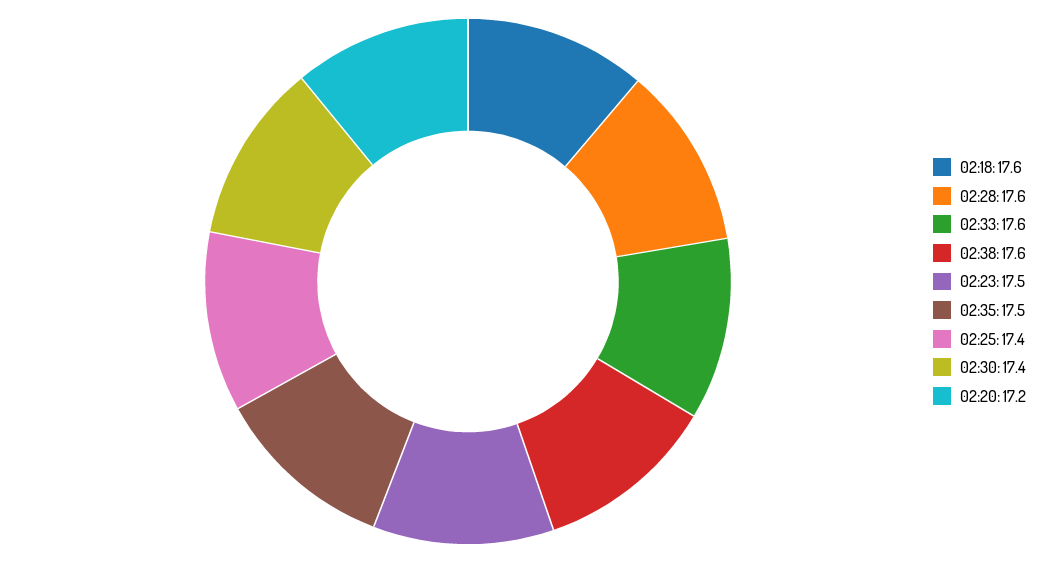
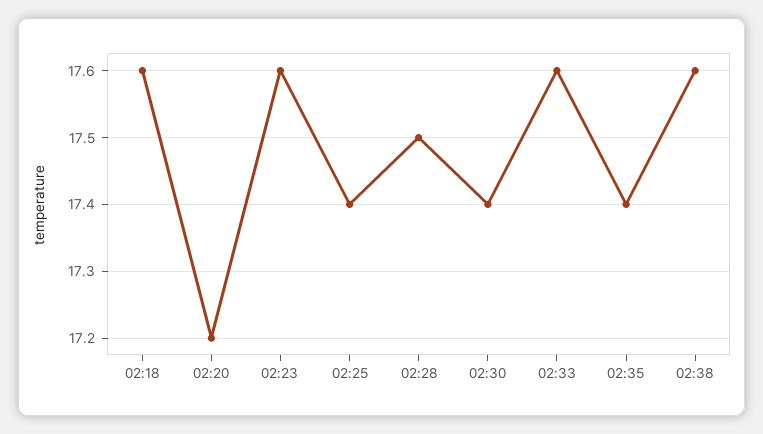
  {
    "02:18": 17.6,
-   "02:28": 17.6,
+   "02:28": 17.5,
    "02:33": 17.6,
    "02:38": 17.6,
-   "02:23": 17.5,
+   "02:23": 17.6,
-   "02:35": 17.5,
+   "02:35": 17.4,
    "02:25": 17.4,
    "02:30": 17.4,
    "02:20": 17.2
  }

